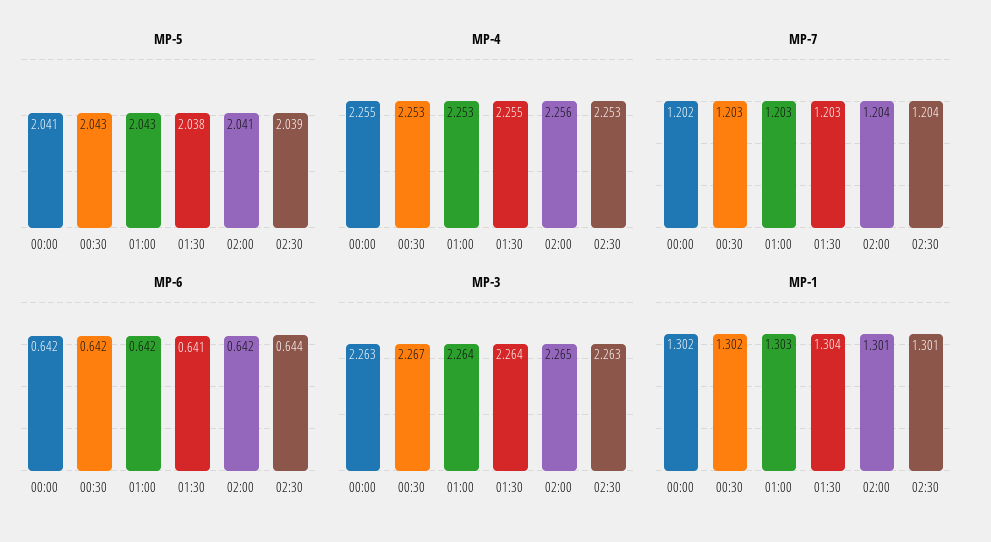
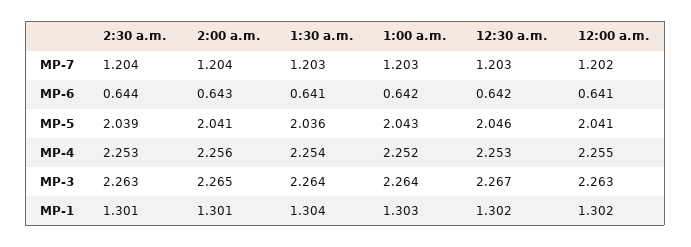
  {
    "MP-5": {
      "00:00": 2.041,
-     "00:30": 2.043,
+     "00:30": 2.046,
      "01:00": 2.043,
-     "01:30": 2.038,
+     "01:30": 2.036,
      "02:00": 2.041,
      "02:30": 2.039
    },
    "MP-4": {
      "00:00": 2.255,
      "00:30": 2.253,
-     "01:00": 2.253,
+     "01:00": 2.252,
-     "01:30": 2.255,
+     "01:30": 2.254,
      "02:00": 2.256,
      "02:30": 2.253
    },
    "MP-7": {
      "00:00": 1.202,
      "00:30": 1.203,
      "01:00": 1.203,
      "01:30": 1.203,
      "02:00": 1.204,
      "02:30": 1.204
    },
    "MP-6": {
-     "00:00": 0.642,
+     "00:00": 0.641,
      "00:30": 0.642,
      "01:00": 0.642,
      "01:30": 0.641,
-     "02:00": 0.642,
+     "02:00": 0.643,
      "02:30": 0.644
    },
    "MP-3": {
      "00:00": 2.263,
      "00:30": 2.267,
      "01:00": 2.264,
      "01:30": 2.264,
      "02:00": 2.265,
      "02:30": 2.263
    },
    "MP-1": {
      "00:00": 1.302,
      "00:30": 1.302,
      "01:00": 1.303,
      "01:30": 1.304,
      "02:00": 1.301,
      "02:30": 1.301
    }
  }

